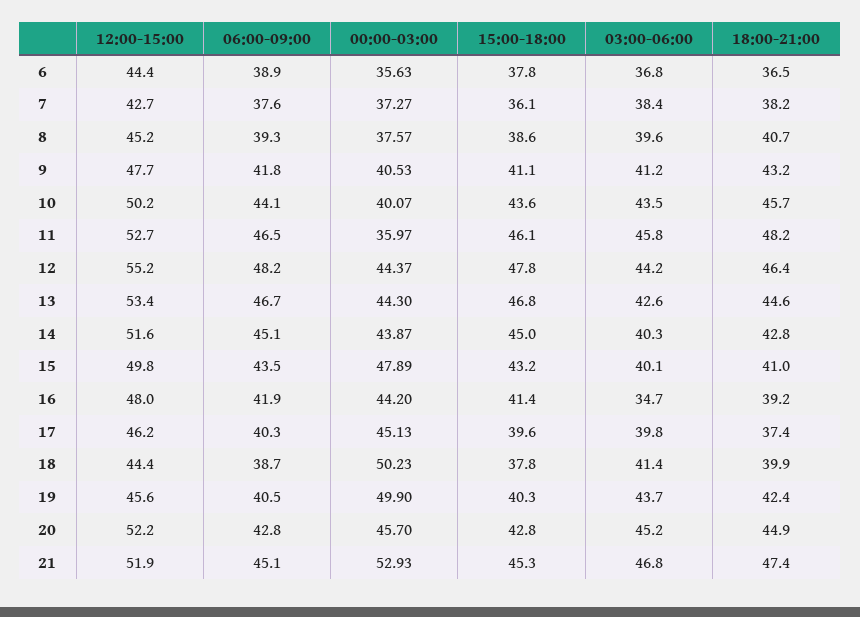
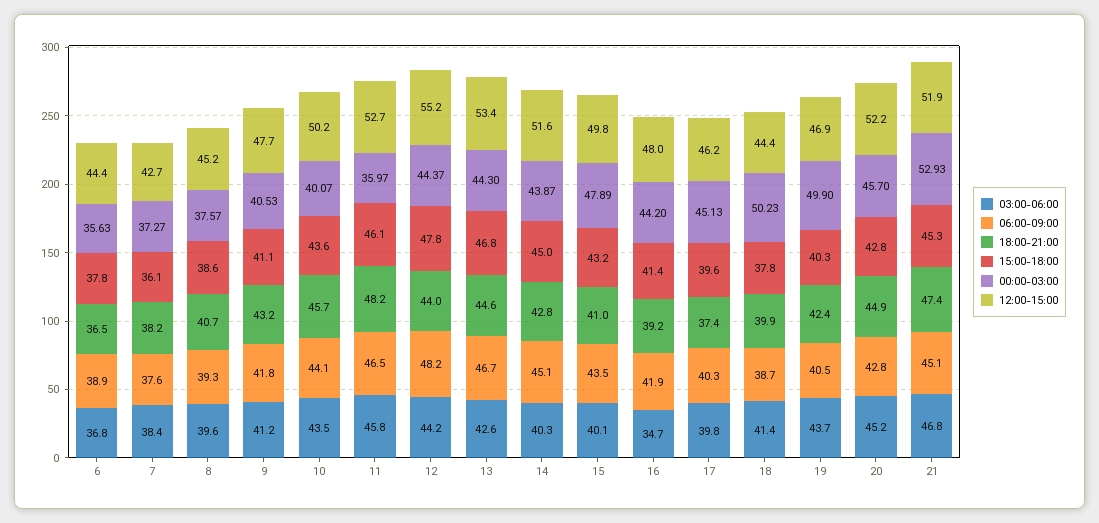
  {
    "12:00-15:00": {
      "6": 44.4,
      "7": 42.7,
      "8": 45.2,
      "9": 47.7,
      "10": 50.2,
      "11": 52.7,
      "12": 55.2,
      "13": 53.4,
      "14": 51.6,
      "15": 49.8,
      "16": 48,
      "17": 46.2,
      "18": 44.4,
-     "19": 45.6,
+     "19": 46.9,
      "20": 52.2,
      "21": 51.9
    },
    "06:00-09:00": {
      "6": 38.9,
      "7": 37.6,
      "8": 39.3,
      "9": 41.8,
      "10": 44.1,
      "11": 46.5,
      "12": 48.2,
      "13": 46.7,
      "14": 45.1,
      "15": 43.5,
      "16": 41.9,
      "17": 40.3,
      "18": 38.7,
      "19": 40.5,
      "20": 42.8,
      "21": 45.1
    },
    "00:00-03:00": {
      "6": 35.63,
      "7": 37.27,
      "8": 37.57,
      "9": 40.53,
      "10": 40.07,
      "11": 35.97,
      "12": 44.37,
      "13": 44.3,
      "14": 43.87,
      "15": 47.89,
      "16": 44.2,
      "17": 45.13,
      "18": 50.23,
      "19": 49.9,
      "20": 45.7,
      "21": 52.93
    },
    "15:00-18:00": {
      "6": 37.8,
      "7": 36.1,
      "8": 38.6,
      "9": 41.1,
      "10": 43.6,
      "11": 46.1,
      "12": 47.8,
      "13": 46.8,
      "14": 45,
      "15": 43.2,
      "16": 41.4,
      "17": 39.6,
      "18": 37.8,
      "19": 40.3,
      "20": 42.8,
      "21": 45.3
    },
    "03:00-06:00": {
      "6": 36.8,
      "7": 38.4,
      "8": 39.6,
      "9": 41.2,
      "10": 43.5,
      "11": 45.8,
      "12": 44.2,
      "13": 42.6,
      "14": 40.3,
      "15": 40.1,
      "16": 34.7,
      "17": 39.8,
      "18": 41.4,
      "19": 43.7,
      "20": 45.2,
      "21": 46.8
    },
    "18:00-21:00": {
      "6": 36.5,
      "7": 38.2,
      "8": 40.7,
      "9": 43.2,
      "10": 45.7,
      "11": 48.2,
-     "12": 46.4,
+     "12": 44,
      "13": 44.6,
      "14": 42.8,
      "15": 41,
      "16": 39.2,
      "17": 37.4,
      "18": 39.9,
      "19": 42.4,
      "20": 44.9,
      "21": 47.4
    }
  }

